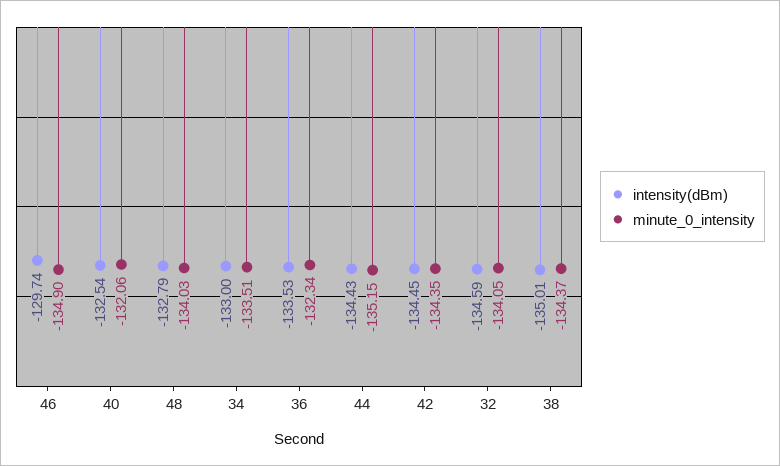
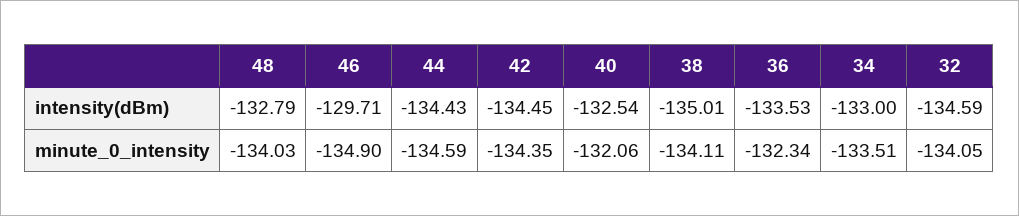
  {
    "intensity(dBm)": {
-     "46": -129.74,
+     "46": -129.71,
      "40": -132.54,
      "48": -132.79,
      "34": -133,
      "36": -133.53,
      "44": -134.43,
      "42": -134.45,
      "32": -134.59,
      "38": -135.01
    },
    "minute_0_intensity": {
      "46": -134.9,
      "40": -132.06,
      "48": -134.03,
      "34": -133.51,
      "36": -132.34,
-     "44": -135.15,
+     "44": -134.59,
      "42": -134.35,
      "32": -134.05,
-     "38": -134.37
+     "38": -134.11
    }
  }

